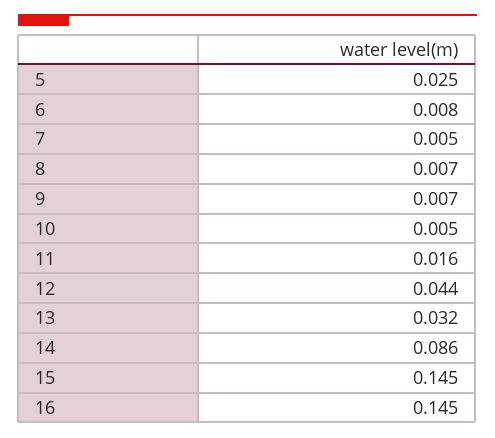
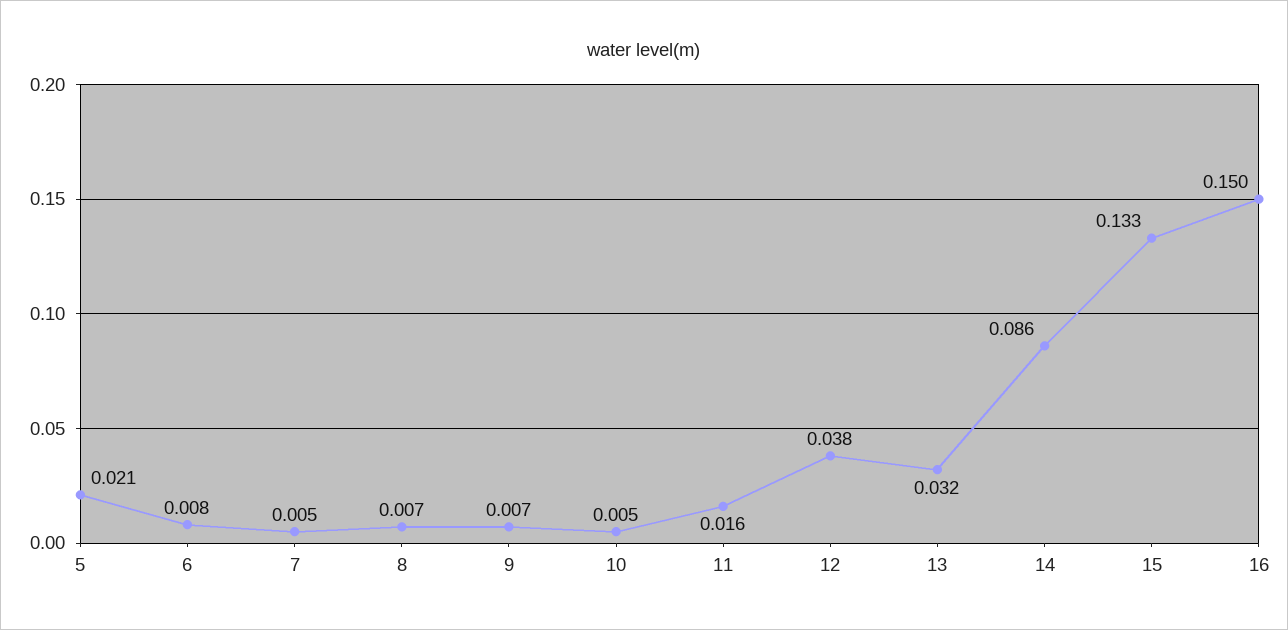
  {
-   "5": 0.025,
+   "5": 0.021,
    "6": 0.008,
    "7": 0.005,
    "8": 0.007,
    "9": 0.007,
    "10": 0.005,
    "11": 0.016,
-   "12": 0.044,
+   "12": 0.038,
    "13": 0.032,
    "14": 0.086,
-   "15": 0.145,
+   "15": 0.133,
-   "16": 0.145
+   "16": 0.15
  }

